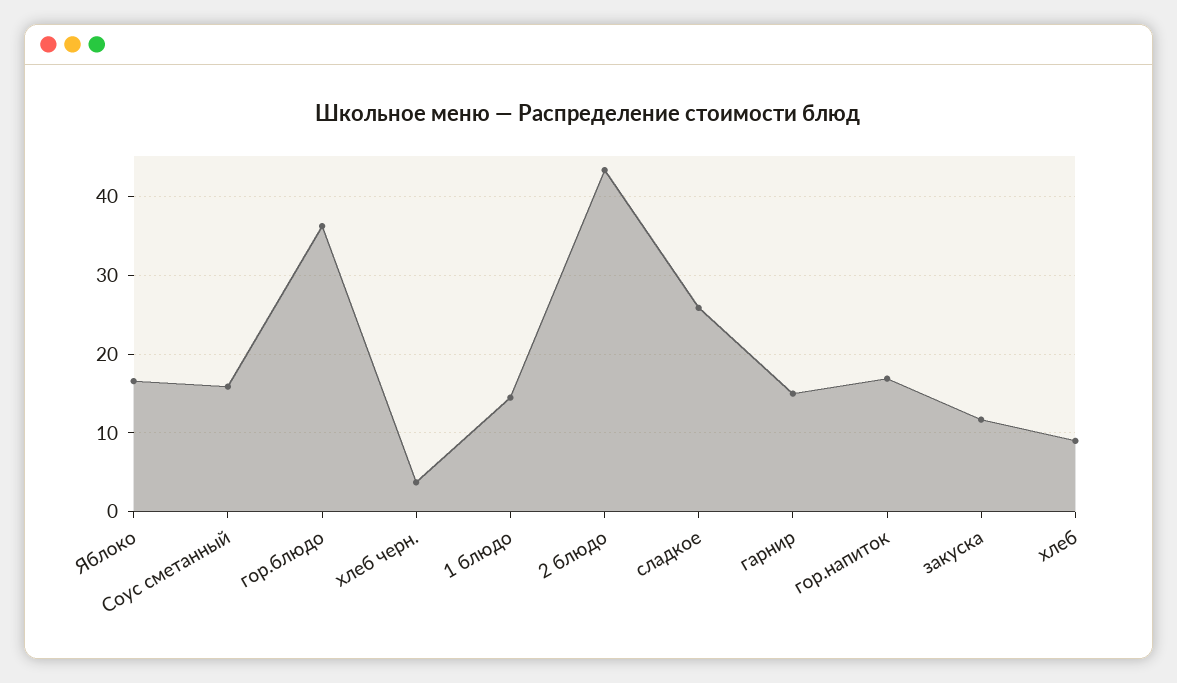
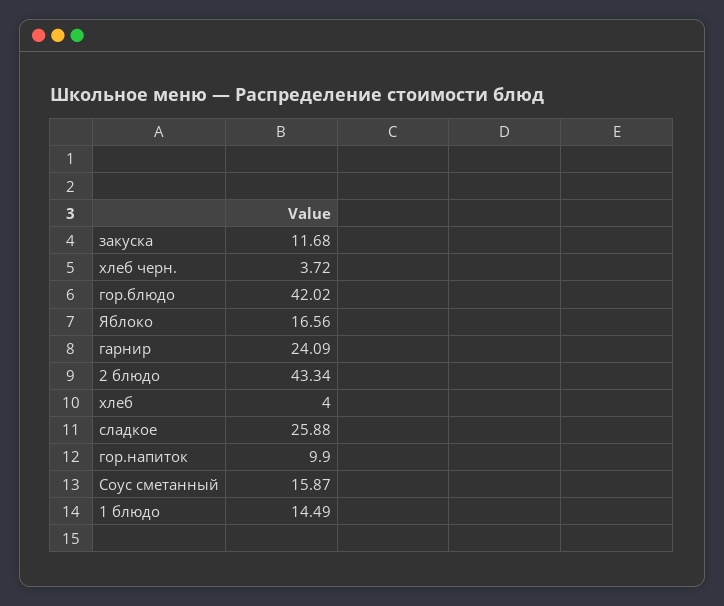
  {
    "Яблоко": 16.56,
    "Соус сметанный": 15.87,
-   "гор.блюдо": 36,
+   "гор.блюдо": 42.02,
    "хлеб черн.": 3.72,
    "1 блюдо": 14.49,
    "2 блюдо": 43.34,
    "сладкое": 25.88,
-   "гарнир": 15,
+   "гарнир": 24.09,
-   "гор.напиток": 17,
+   "гор.напиток": 9.9,
    "закуска": 11.68,
-   "хлеб": 9
+   "хлеб": 4
  }

